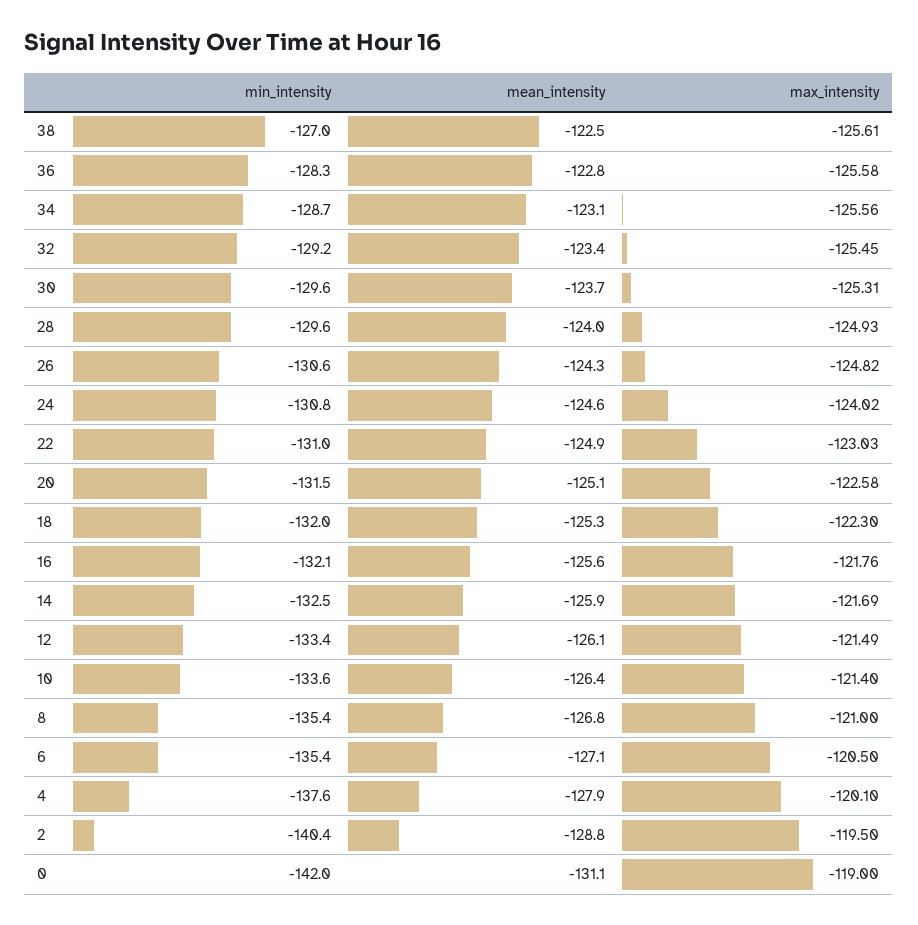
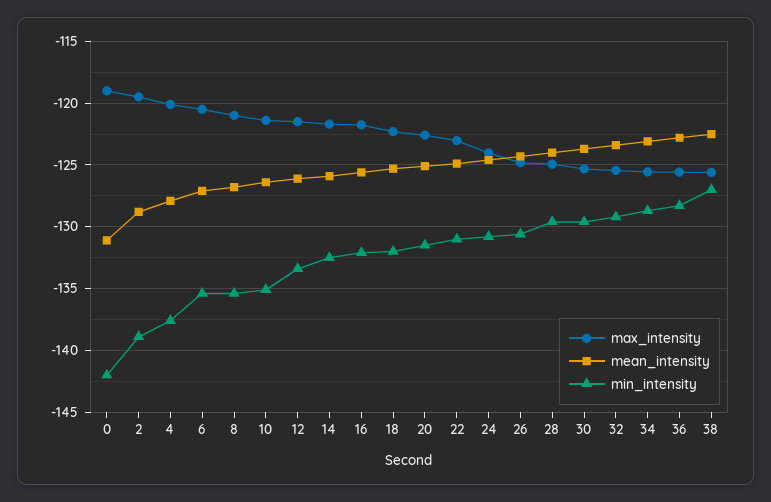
  {
    "min_intensity": {
      "38": -127,
      "36": -128.3,
      "34": -128.7,
      "32": -129.2,
      "30": -129.6,
      "28": -129.6,
      "26": -130.6,
      "24": -130.8,
      "22": -131,
      "20": -131.5,
      "18": -132,
      "16": -132.1,
      "14": -132.5,
      "12": -133.4,
-     "10": -133.6,
+     "10": -135,
      "8": -135.4,
      "6": -135.4,
      "4": -137.6,
-     "2": -140.4,
+     "2": -139,
      "0": -142
    },
    "mean_intensity": {
      "38": -122.5,
      "36": -122.8,
      "34": -123.1,
      "32": -123.4,
      "30": -123.7,
      "28": -124,
      "26": -124.3,
      "24": -124.6,
      "22": -124.9,
      "20": -125.1,
      "18": -125.3,
      "16": -125.6,
      "14": -125.9,
      "12": -126.1,
      "10": -126.4,
      "8": -126.8,
      "6": -127.1,
      "4": -127.9,
      "2": -128.8,
      "0": -131.1
    },
    "max_intensity": {
      "38": -125.61,
      "36": -125.58,
      "34": -125.56,
      "32": -125.45,
      "30": -125.31,
      "28": -124.93,
      "26": -124.82,
      "24": -124.02,
      "22": -123.03,
      "20": -122.58,
      "18": -122.3,
      "16": -121.76,
      "14": -121.69,
      "12": -121.49,
      "10": -121.4,
      "8": -121,
      "6": -120.5,
      "4": -120.1,
      "2": -119.5,
      "0": -119
    }
  }

